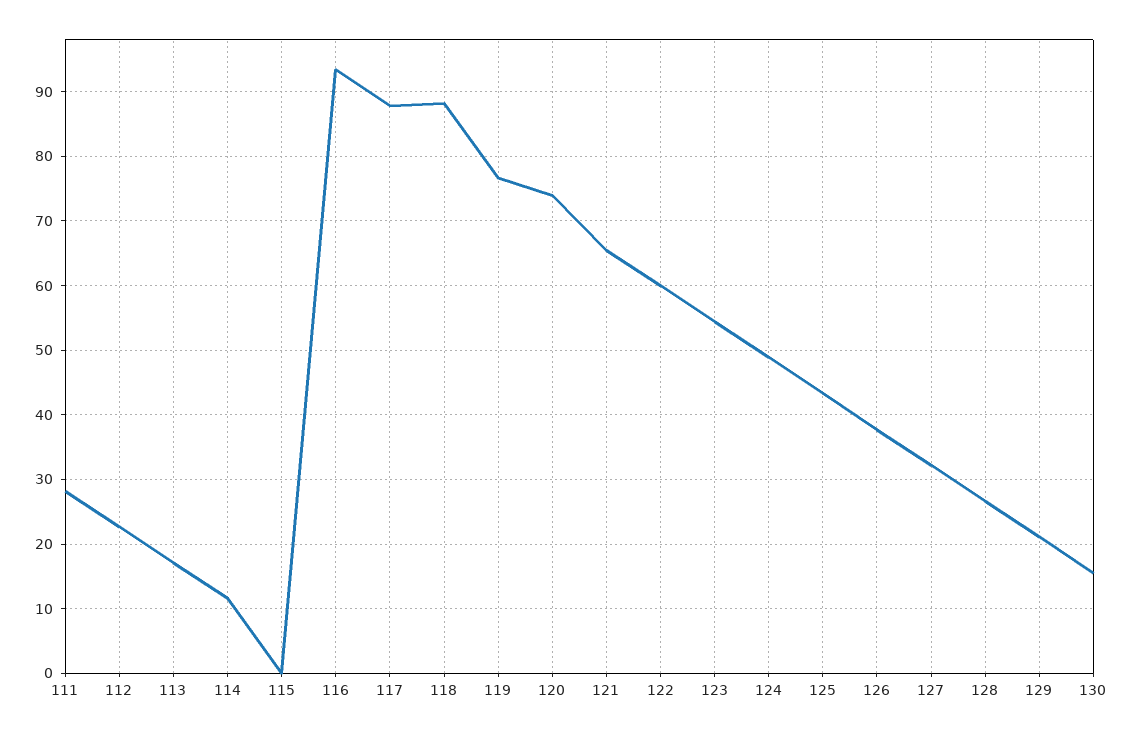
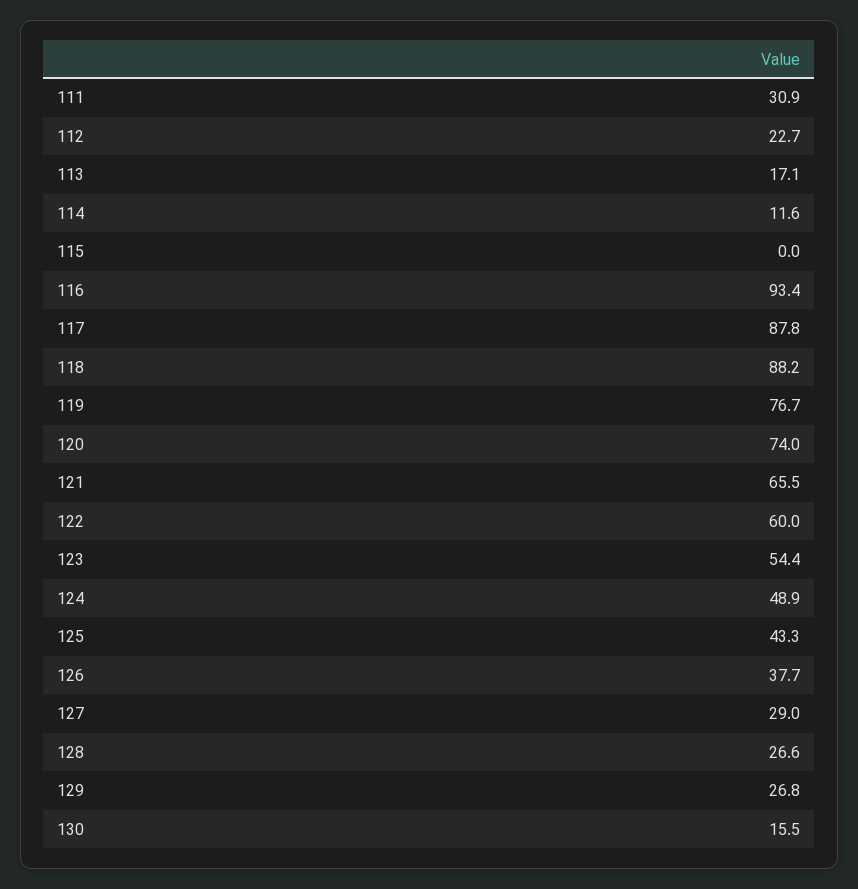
  {
-   "111": 28,
+   "111": 30.9,
    "112": 22.7,
    "113": 17.1,
    "114": 11.6,
    "115": 0,
    "116": 93.4,
    "117": 87.8,
    "118": 88.2,
    "119": 76.7,
    "120": 74,
    "121": 65.5,
    "122": 60,
    "123": 54.4,
    "124": 48.9,
    "125": 43.3,
    "126": 37.7,
-   "127": 32,
+   "127": 29,
    "128": 26.6,
-   "129": 21,
+   "129": 26.8,
    "130": 15.5
  }

